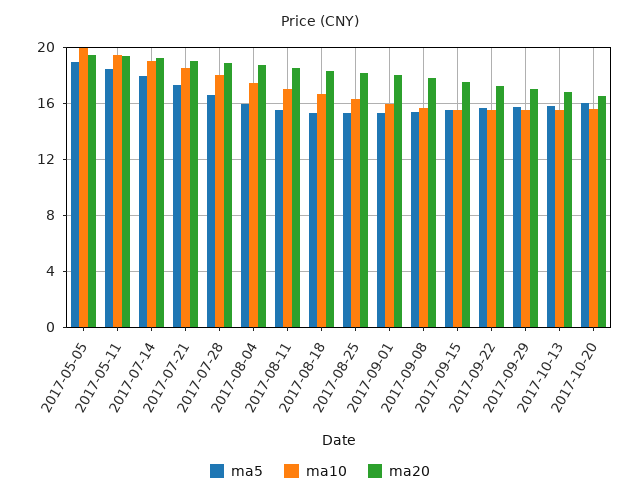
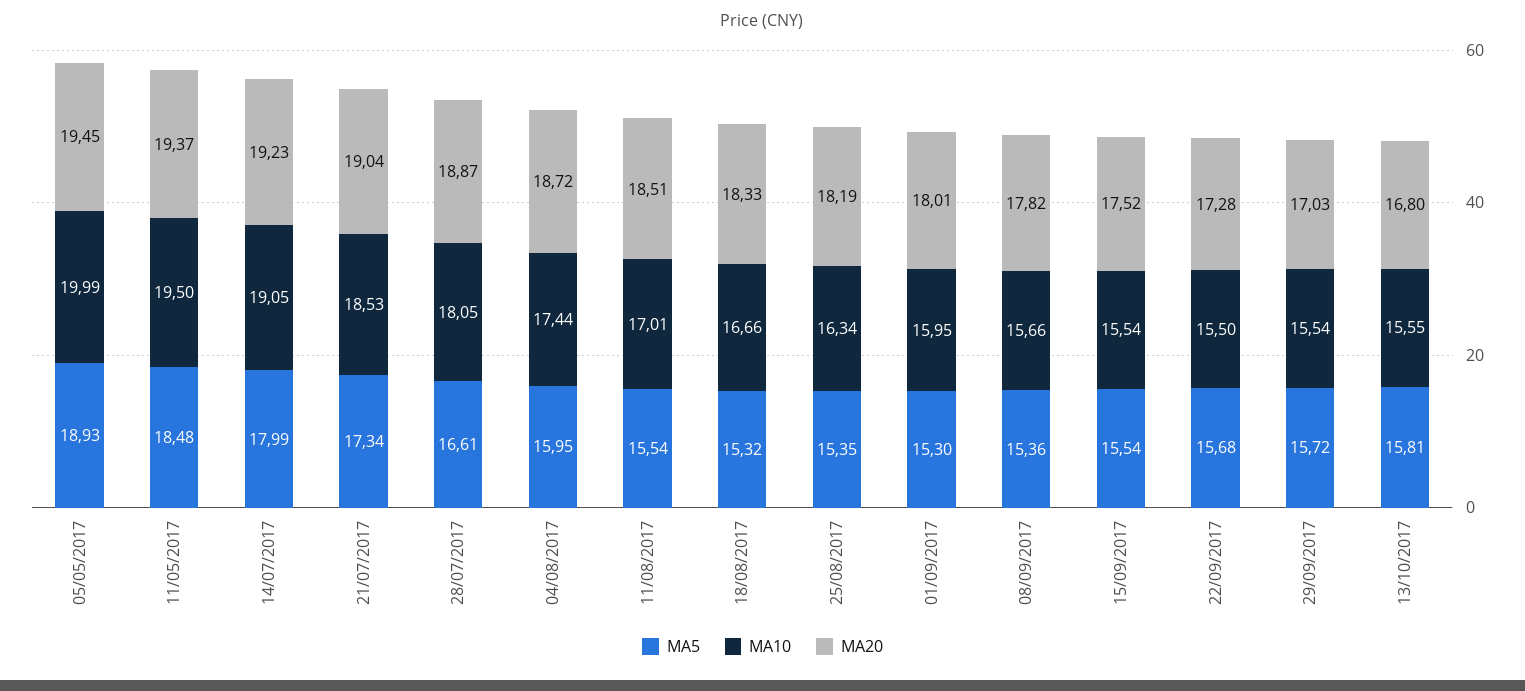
  {
    "ma5": {
      "2017-05-05": 18.93,
      "2017-05-11": 18.48,
      "2017-07-14": 17.99,
      "2017-07-21": 17.34,
      "2017-07-28": 16.61,
      "2017-08-04": 15.95,
      "2017-08-11": 15.54,
      "2017-08-18": 15.32,
      "2017-08-25": 15.35,
      "2017-09-01": 15.3,
      "2017-09-08": 15.36,
      "2017-09-15": 15.54,
      "2017-09-22": 15.68,
      "2017-09-29": 15.72,
-     "2017-10-13": 15.81,
+     "2017-10-13": 15.81
-     "2017-10-20": 16
    },
    "ma10": {
      "2017-05-05": 19.99,
      "2017-05-11": 19.5,
      "2017-07-14": 19.05,
      "2017-07-21": 18.53,
      "2017-07-28": 18.05,
      "2017-08-04": 17.44,
      "2017-08-11": 17.01,
      "2017-08-18": 16.66,
      "2017-08-25": 16.34,
      "2017-09-01": 15.95,
      "2017-09-08": 15.66,
      "2017-09-15": 15.54,
      "2017-09-22": 15.5,
      "2017-09-29": 15.54,
-     "2017-10-13": 15.55,
+     "2017-10-13": 15.55
-     "2017-10-20": 15.5
    },
    "ma20": {
      "2017-05-05": 19.45,
      "2017-05-11": 19.37,
      "2017-07-14": 19.23,
      "2017-07-21": 19.04,
      "2017-07-28": 18.87,
      "2017-08-04": 18.72,
      "2017-08-11": 18.51,
      "2017-08-18": 18.33,
      "2017-08-25": 18.19,
      "2017-09-01": 18.01,
      "2017-09-08": 17.82,
      "2017-09-15": 17.52,
      "2017-09-22": 17.28,
      "2017-09-29": 17.03,
-     "2017-10-13": 16.8,
+     "2017-10-13": 16.8
-     "2017-10-20": 16.5
    }
  }

